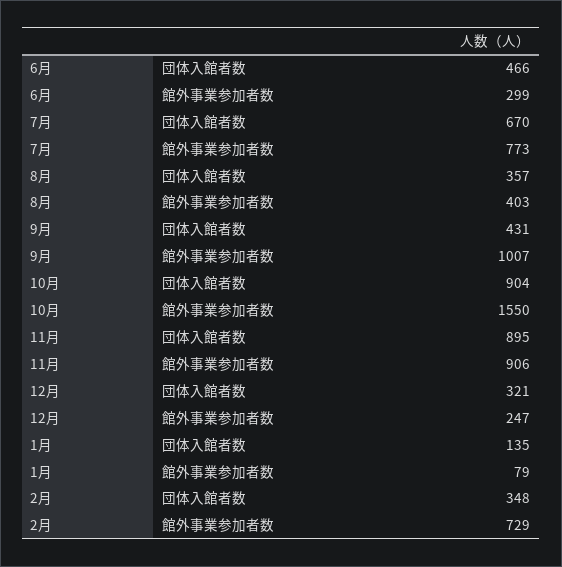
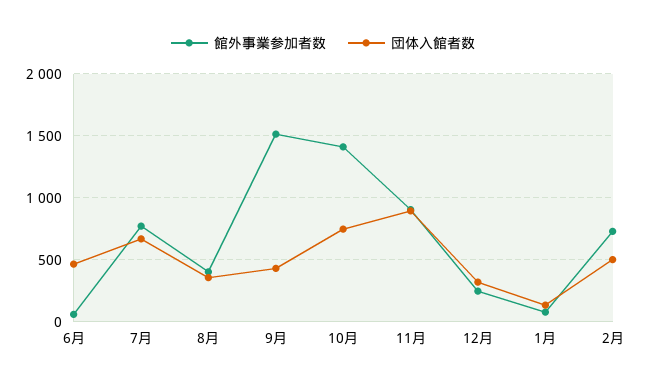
  {
    "団体入館者数": {
      "6月": 466,
      "7月": 670,
      "8月": 357,
      "9月": 431,
-     "10月": 904,
+     "10月": 750,
      "11月": 895,
      "12月": 321,
      "1月": 135,
-     "2月": 348
+     "2月": 500
    },
    "館外事業参加者数": {
-     "6月": 299,
+     "6月": 50,
      "7月": 773,
      "8月": 403,
-     "9月": 1007,
+     "9月": 1500,
-     "10月": 1550,
+     "10月": 1400,
      "11月": 906,
      "12月": 247,
      "1月": 79,
      "2月": 729
    }
  }

